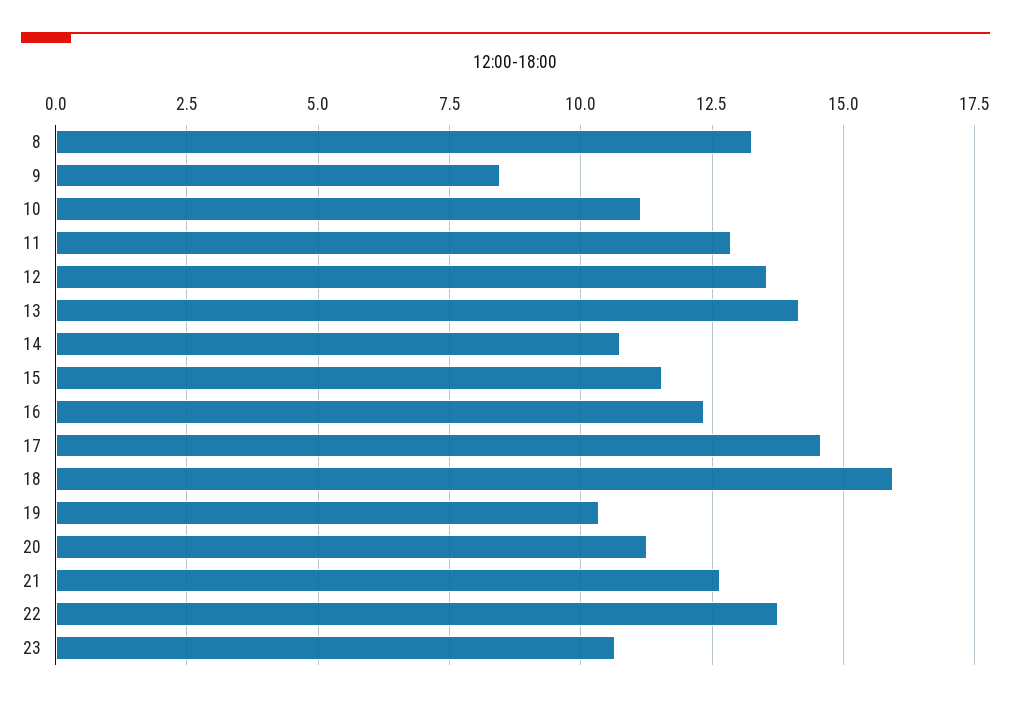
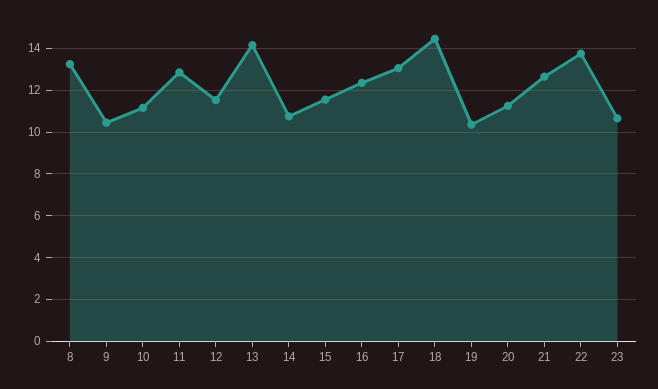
  {
    "8": 13.25,
-   "9": 8.5,
+   "9": 10.5,
    "10": 11.25,
    "11": 12.75,
-   "12": 13.5,
+   "12": 11.5,
    "13": 14.25,
    "14": 10.75,
    "15": 11.5,
    "16": 12.25,
-   "17": 14.5,
+   "17": 13,
-   "18": 16,
+   "18": 14.5,
    "19": 10.25,
    "20": 11.25,
    "21": 12.75,
    "22": 13.75,
    "23": 10.75
  }

